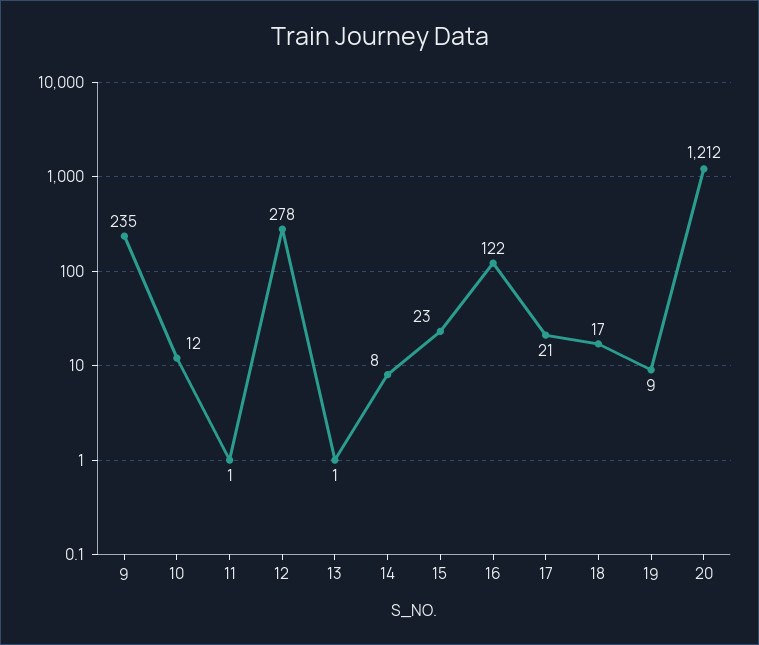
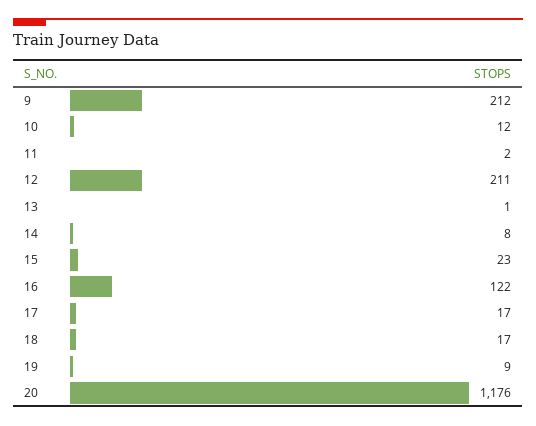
  {
-   "9": 235,
+   "9": 212,
    "10": 12,
-   "11": 1,
+   "11": 2,
-   "12": 278,
+   "12": 211,
    "13": 1,
    "14": 8,
    "15": 23,
    "16": 122,
-   "17": 21,
+   "17": 17,
    "18": 17,
    "19": 9,
-   "20": 1212
+   "20": 1176
  }

